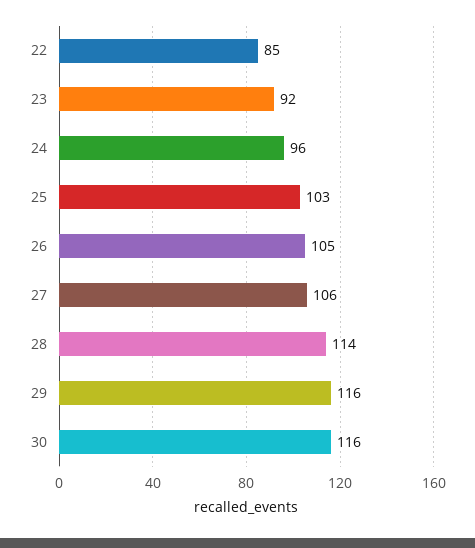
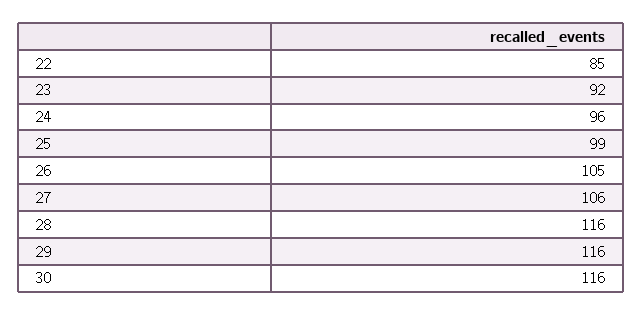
  {
    "22": 85,
    "23": 92,
    "24": 96,
-   "25": 103,
+   "25": 99,
    "26": 105,
    "27": 106,
-   "28": 114,
+   "28": 116,
    "29": 116,
    "30": 116
  }

